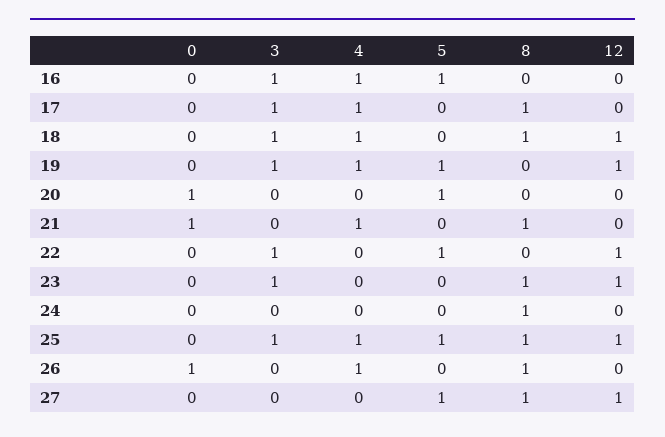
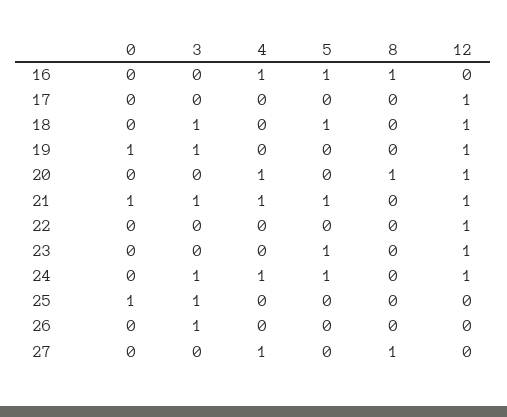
  {
    "0": {
      "16": 0,
      "17": 0,
      "18": 0,
-     "19": 0,
+     "19": 1,
-     "20": 1,
+     "20": 0,
      "21": 1,
      "22": 0,
      "23": 0,
      "24": 0,
-     "25": 0,
+     "25": 1,
-     "26": 1,
+     "26": 0,
      "27": 0
    },
    "3": {
-     "16": 1,
+     "16": 0,
-     "17": 1,
+     "17": 0,
      "18": 1,
      "19": 1,
      "20": 0,
-     "21": 0,
+     "21": 1,
-     "22": 1,
+     "22": 0,
-     "23": 1,
+     "23": 0,
-     "24": 0,
+     "24": 1,
      "25": 1,
-     "26": 0,
+     "26": 1,
      "27": 0
    },
    "4": {
      "16": 1,
-     "17": 1,
+     "17": 0,
-     "18": 1,
+     "18": 0,
-     "19": 1,
+     "19": 0,
-     "20": 0,
+     "20": 1,
      "21": 1,
      "22": 0,
      "23": 0,
-     "24": 0,
+     "24": 1,
-     "25": 1,
+     "25": 0,
-     "26": 1,
+     "26": 0,
-     "27": 0
+     "27": 1
    },
    "5": {
      "16": 1,
      "17": 0,
-     "18": 0,
+     "18": 1,
-     "19": 1,
+     "19": 0,
-     "20": 1,
+     "20": 0,
-     "21": 0,
+     "21": 1,
-     "22": 1,
+     "22": 0,
-     "23": 0,
+     "23": 1,
-     "24": 0,
+     "24": 1,
-     "25": 1,
+     "25": 0,
      "26": 0,
-     "27": 1
+     "27": 0
    },
    "8": {
-     "16": 0,
+     "16": 1,
-     "17": 1,
+     "17": 0,
-     "18": 1,
+     "18": 0,
      "19": 0,
-     "20": 0,
+     "20": 1,
-     "21": 1,
+     "21": 0,
      "22": 0,
-     "23": 1,
+     "23": 0,
-     "24": 1,
+     "24": 0,
-     "25": 1,
+     "25": 0,
-     "26": 1,
+     "26": 0,
      "27": 1
    },
    "12": {
      "16": 0,
-     "17": 0,
+     "17": 1,
      "18": 1,
      "19": 1,
-     "20": 0,
+     "20": 1,
-     "21": 0,
+     "21": 1,
      "22": 1,
      "23": 1,
-     "24": 0,
+     "24": 1,
-     "25": 1,
+     "25": 0,
      "26": 0,
-     "27": 1
+     "27": 0
    }
  }

